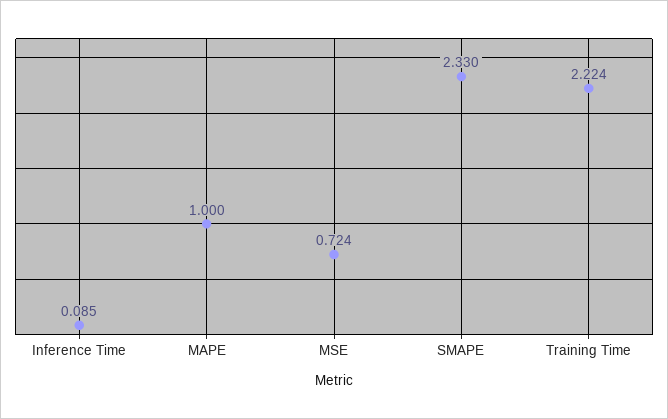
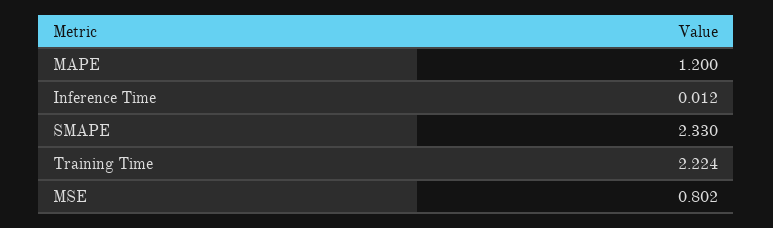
  {
-   "Inference Time": 0.085,
+   "Inference Time": 0.012,
-   "MAPE": 1,
+   "MAPE": 1.2,
-   "MSE": 0.724,
+   "MSE": 0.802,
    "SMAPE": 2.33,
    "Training Time": 2.224
  }

